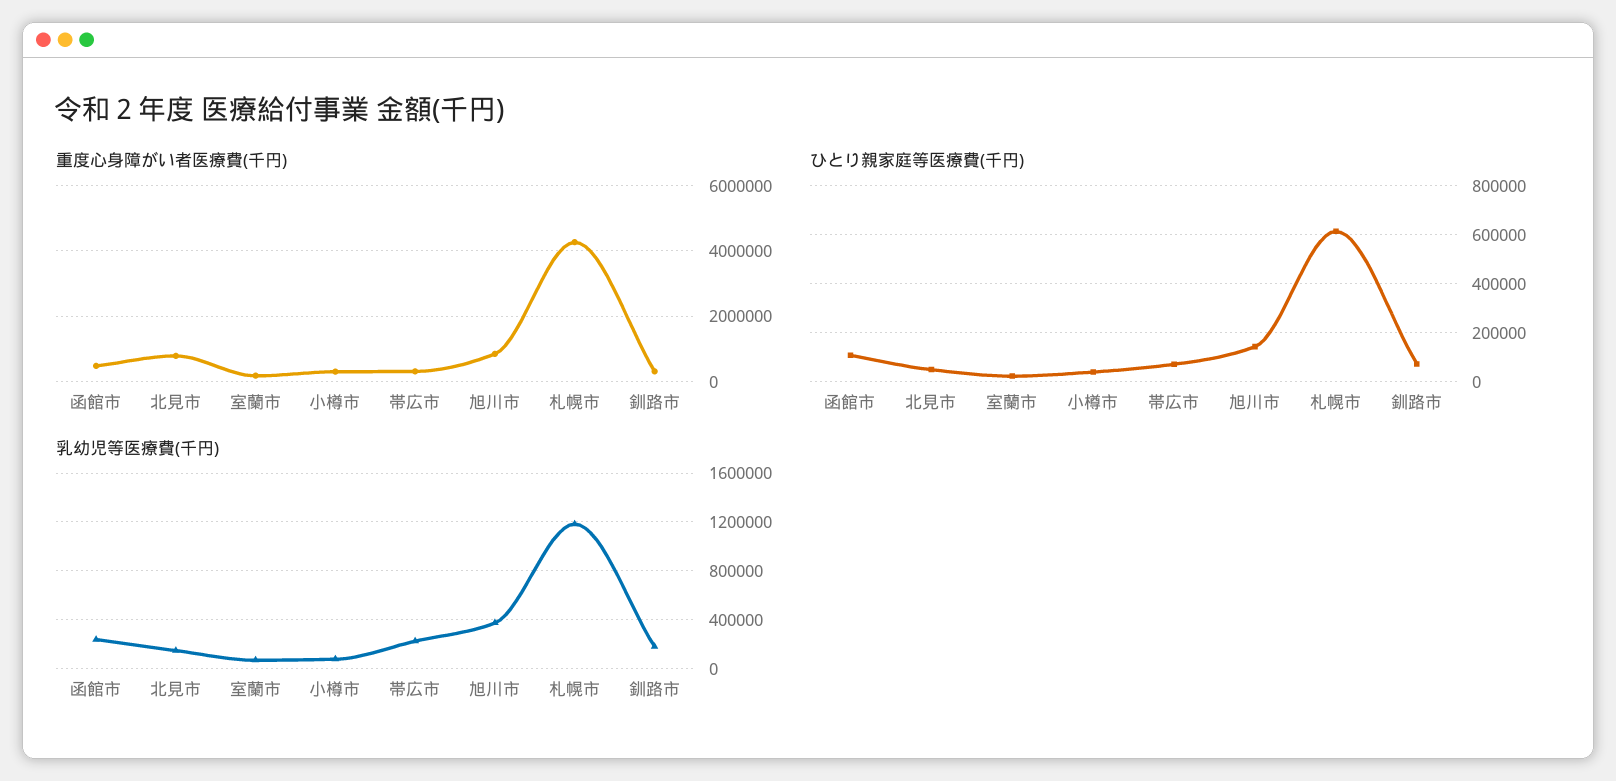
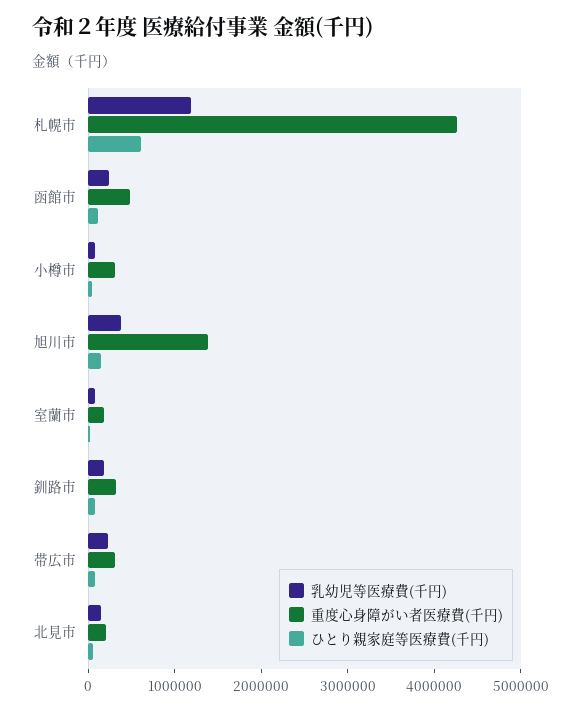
  {
    "重度心身障がい者医療費(千円)": {
      "函館市": 400000,
-     "北見市": 800000,
+     "北見市": 200000,
      "室蘭市": 200000,
      "小樽市": 400000,
      "帯広市": 400000,
-     "旭川市": 800000,
+     "旭川市": 1400000,
      "札幌市": 4200000,
      "釧路市": 400000
    },
    "ひとり親家庭等医療費(千円)": {
      "函館市": 100000,
      "北見市": 50000,
      "室蘭市": 25000,
      "小樽市": 50000,
      "帯広市": 75000,
      "旭川市": 150000,
      "札幌市": 625000,
      "釧路市": 75000
    },
    "乳幼児等医療費(千円)": {
      "函館市": 250000,
      "北見市": 150000,
      "室蘭市": 50000,
      "小樽市": 100000,
      "帯広市": 250000,
      "旭川市": 400000,
      "札幌市": 1200000,
      "釧路市": 200000
    }
  }

